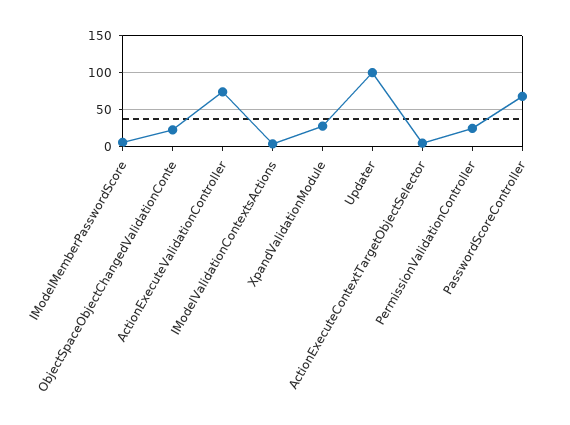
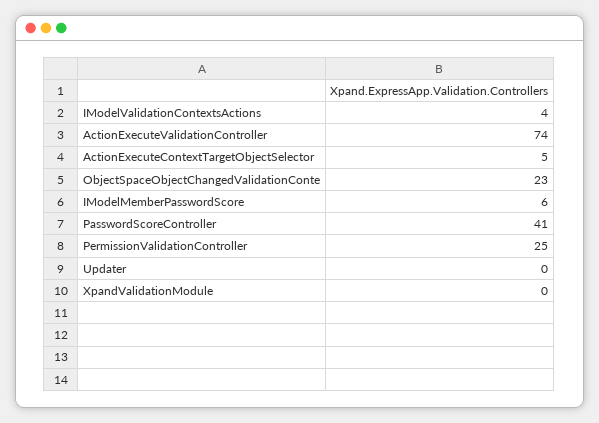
  {
    "IModelMemberPasswordScore": 6,
    "ObjectSpaceObjectChangedValidationConte": 23,
    "ActionExecuteValidationController": 74,
    "IModelValidationContextsActions": 4,
-   "XpandValidationModule": 30,
+   "XpandValidationModule": 0,
-   "Updater": 100,
+   "Updater": 0,
    "ActionExecuteContextTargetObjectSelector": 5,
    "PermissionValidationController": 25,
-   "PasswordScoreController": 70
+   "PasswordScoreController": 41
  }

